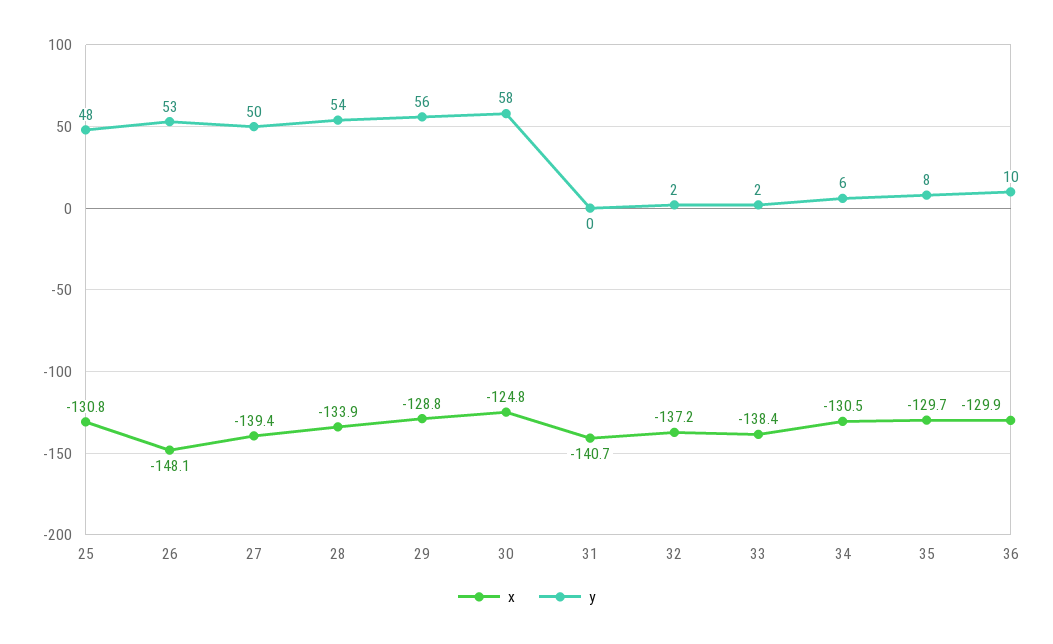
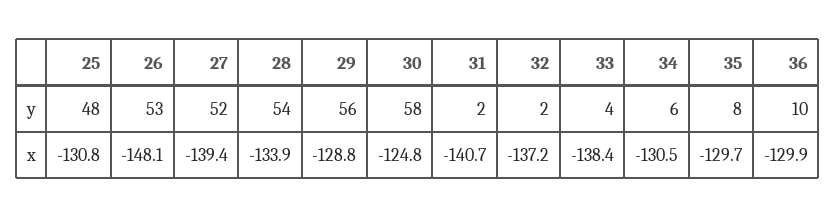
  {
    "x": {
      "25": -130.8,
      "26": -148.1,
      "27": -139.4,
      "28": -133.9,
      "29": -128.8,
      "30": -124.8,
      "31": -140.7,
      "32": -137.2,
      "33": -138.4,
      "34": -130.5,
      "35": -129.7,
      "36": -129.9
    },
    "y": {
      "25": 48,
      "26": 53,
-     "27": 50,
+     "27": 52,
      "28": 54,
      "29": 56,
      "30": 58,
-     "31": 0,
+     "31": 2,
      "32": 2,
-     "33": 2,
+     "33": 4,
      "34": 6,
      "35": 8,
      "36": 10
    }
  }

